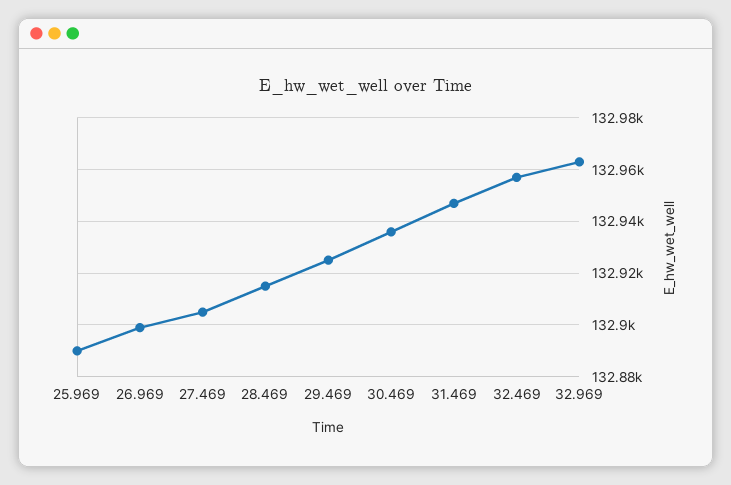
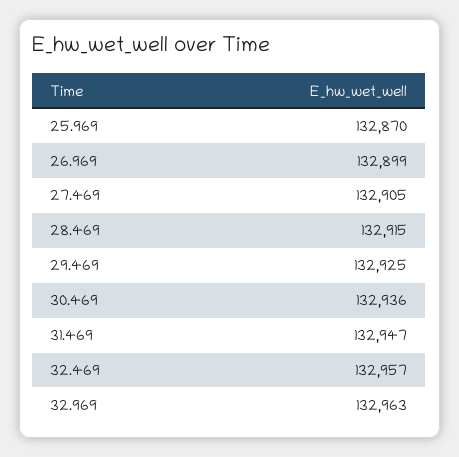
  {
-   "25.969": 132890,
+   "25.969": 132870,
    "26.969": 132899,
    "27.469": 132905,
    "28.469": 132915,
    "29.469": 132925,
    "30.469": 132936,
    "31.469": 132947,
    "32.469": 132957,
    "32.969": 132963
  }

